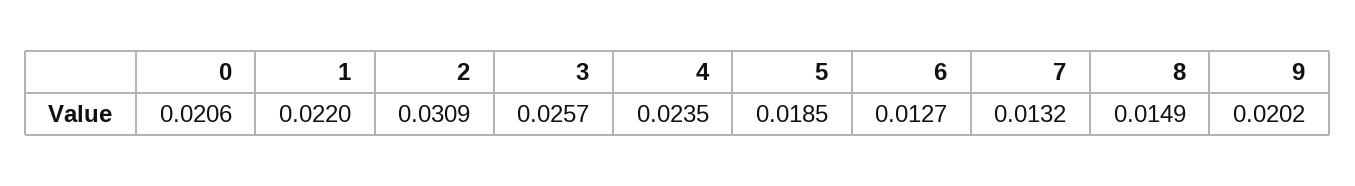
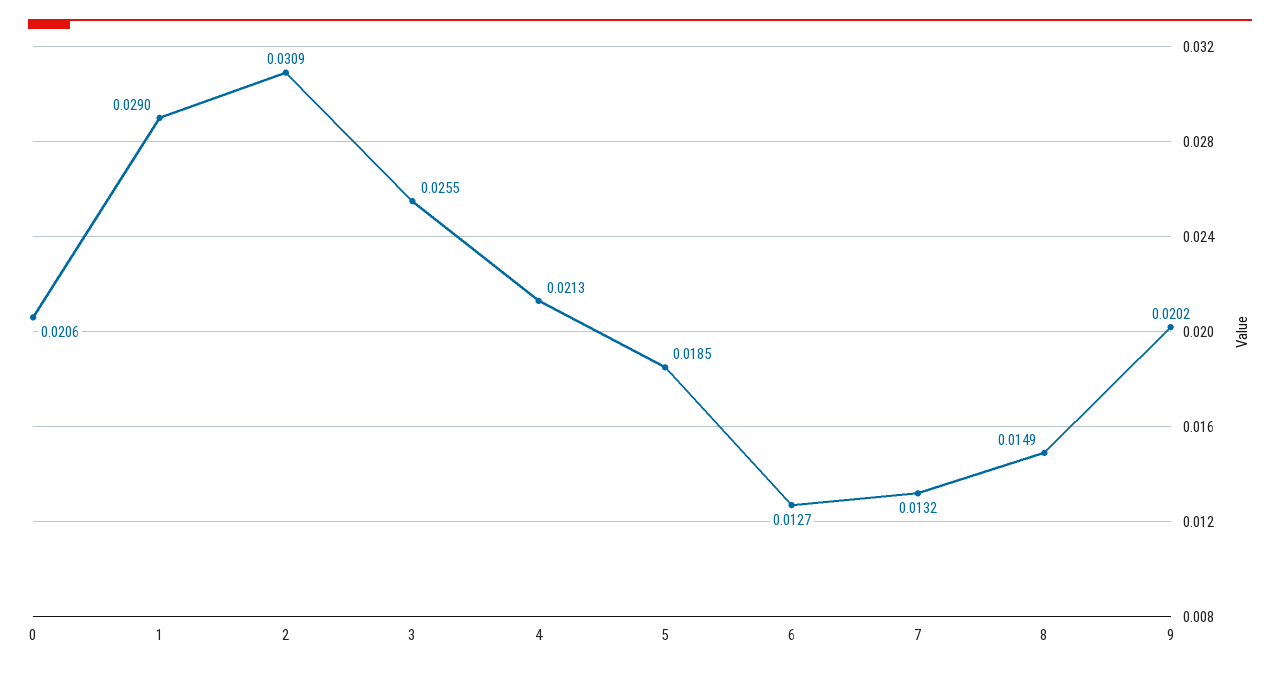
  {
    "0": 0.0206,
-   "1": 0.022,
+   "1": 0.029,
    "2": 0.0309,
-   "3": 0.0257,
+   "3": 0.0255,
-   "4": 0.0235,
+   "4": 0.0213,
    "5": 0.0185,
    "6": 0.0127,
    "7": 0.0132,
    "8": 0.0149,
    "9": 0.0202
  }

